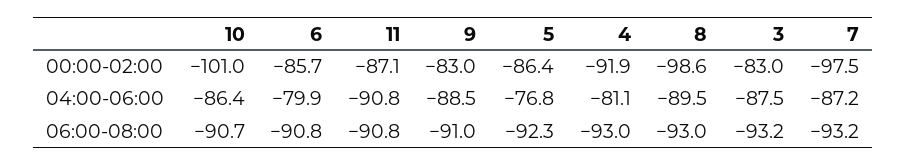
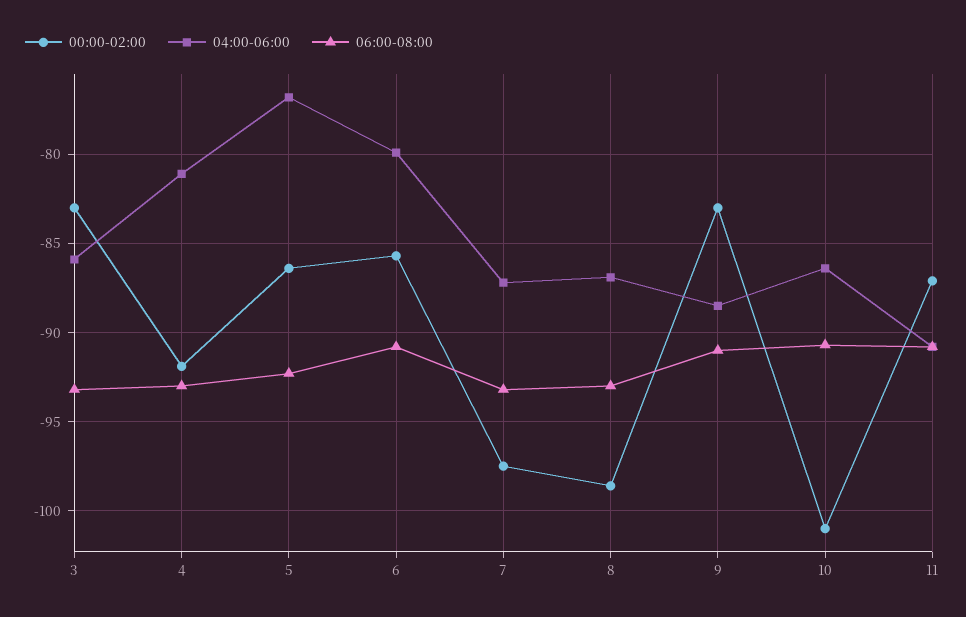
  {
    "00:00-02:00": {
      "10": -101,
      "6": -85.7,
      "11": -87.1,
      "9": -83,
      "5": -86.4,
      "4": -91.9,
      "8": -98.6,
      "3": -83,
      "7": -97.5
    },
    "04:00-06:00": {
      "10": -86.4,
      "6": -79.9,
      "11": -90.8,
      "9": -88.5,
      "5": -76.8,
      "4": -81.1,
-     "8": -89.5,
+     "8": -87,
-     "3": -87.5,
+     "3": -86,
      "7": -87.2
    },
    "06:00-08:00": {
      "10": -90.7,
      "6": -90.8,
      "11": -90.8,
      "9": -91,
      "5": -92.3,
      "4": -93,
      "8": -93,
      "3": -93.2,
      "7": -93.2
    }
  }

